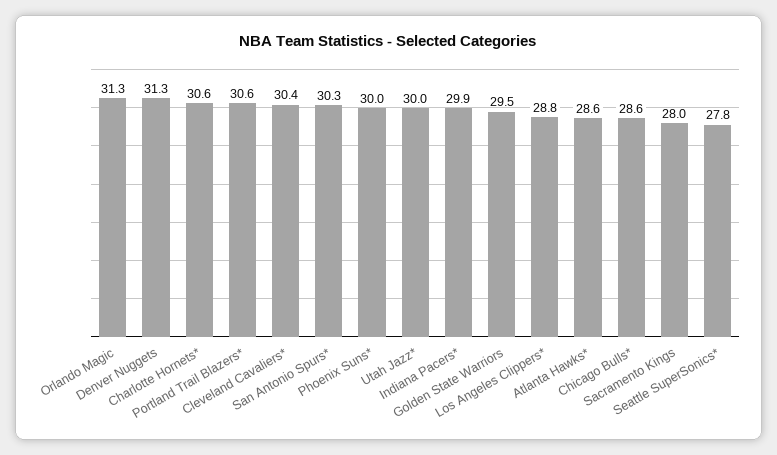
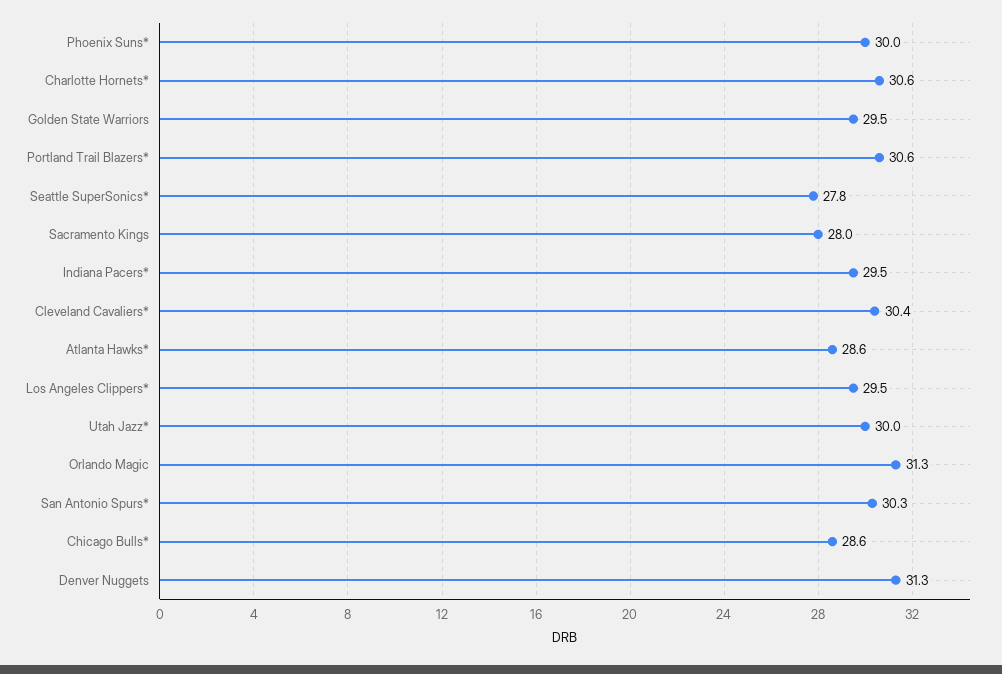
  {
    "Orlando Magic": 31.3,
    "Denver Nuggets": 31.3,
    "Charlotte Hornets*": 30.6,
    "Portland Trail Blazers*": 30.6,
    "Cleveland Cavaliers*": 30.4,
    "San Antonio Spurs*": 30.3,
    "Phoenix Suns*": 30,
    "Utah Jazz*": 30,
-   "Indiana Pacers*": 29.9,
+   "Indiana Pacers*": 29.5,
    "Golden State Warriors": 29.5,
-   "Los Angeles Clippers*": 28.8,
+   "Los Angeles Clippers*": 29.5,
    "Atlanta Hawks*": 28.6,
    "Chicago Bulls*": 28.6,
    "Sacramento Kings": 28,
    "Seattle SuperSonics*": 27.8
  }

